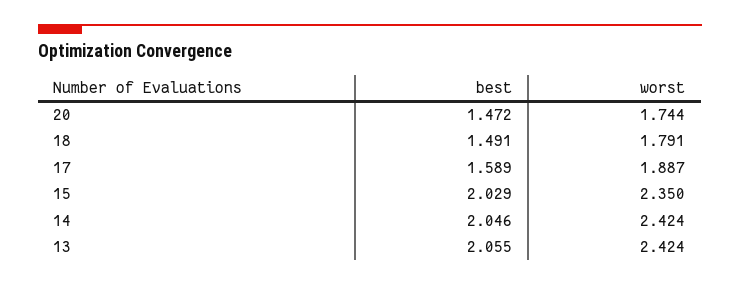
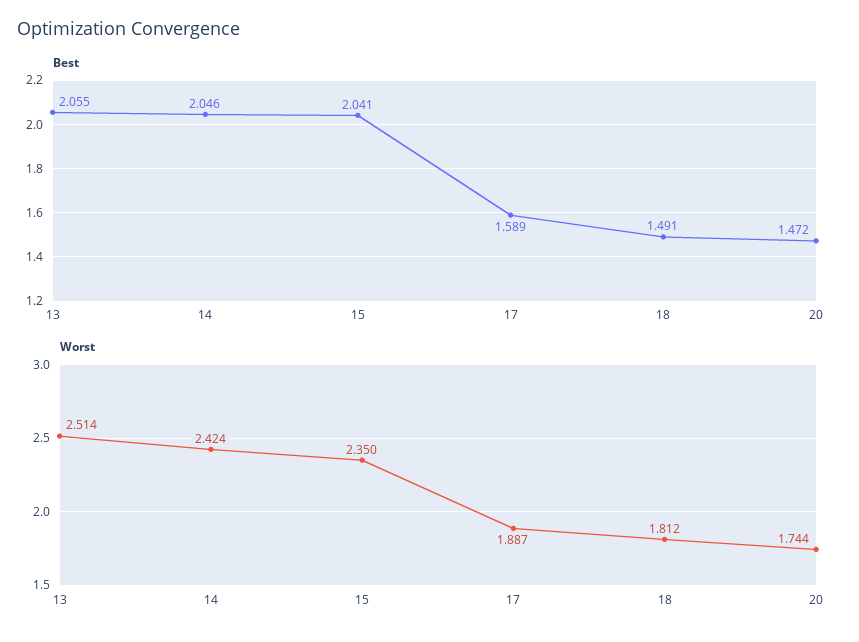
  {
    "best": {
      "20": 1.472,
      "18": 1.491,
      "17": 1.589,
-     "15": 2.029,
+     "15": 2.041,
      "14": 2.046,
      "13": 2.055
    },
    "worst": {
      "20": 1.744,
-     "18": 1.791,
+     "18": 1.812,
      "17": 1.887,
      "15": 2.35,
      "14": 2.424,
-     "13": 2.424
+     "13": 2.514
    }
  }

